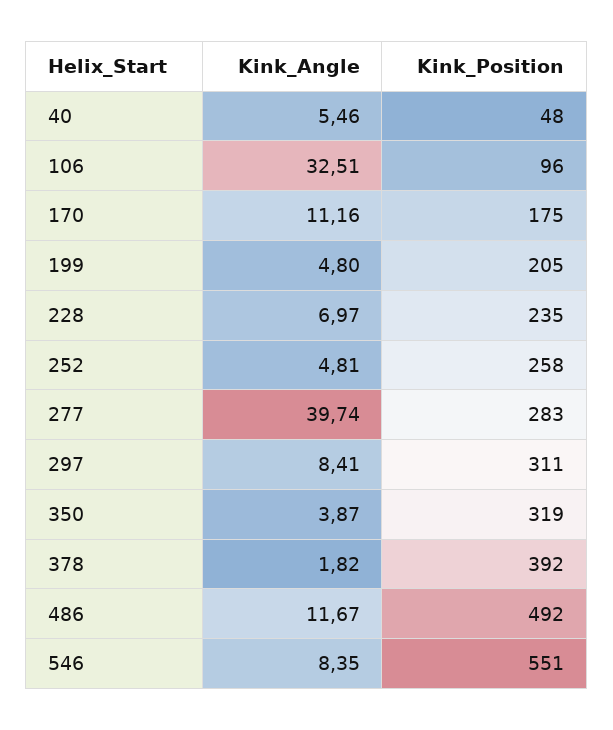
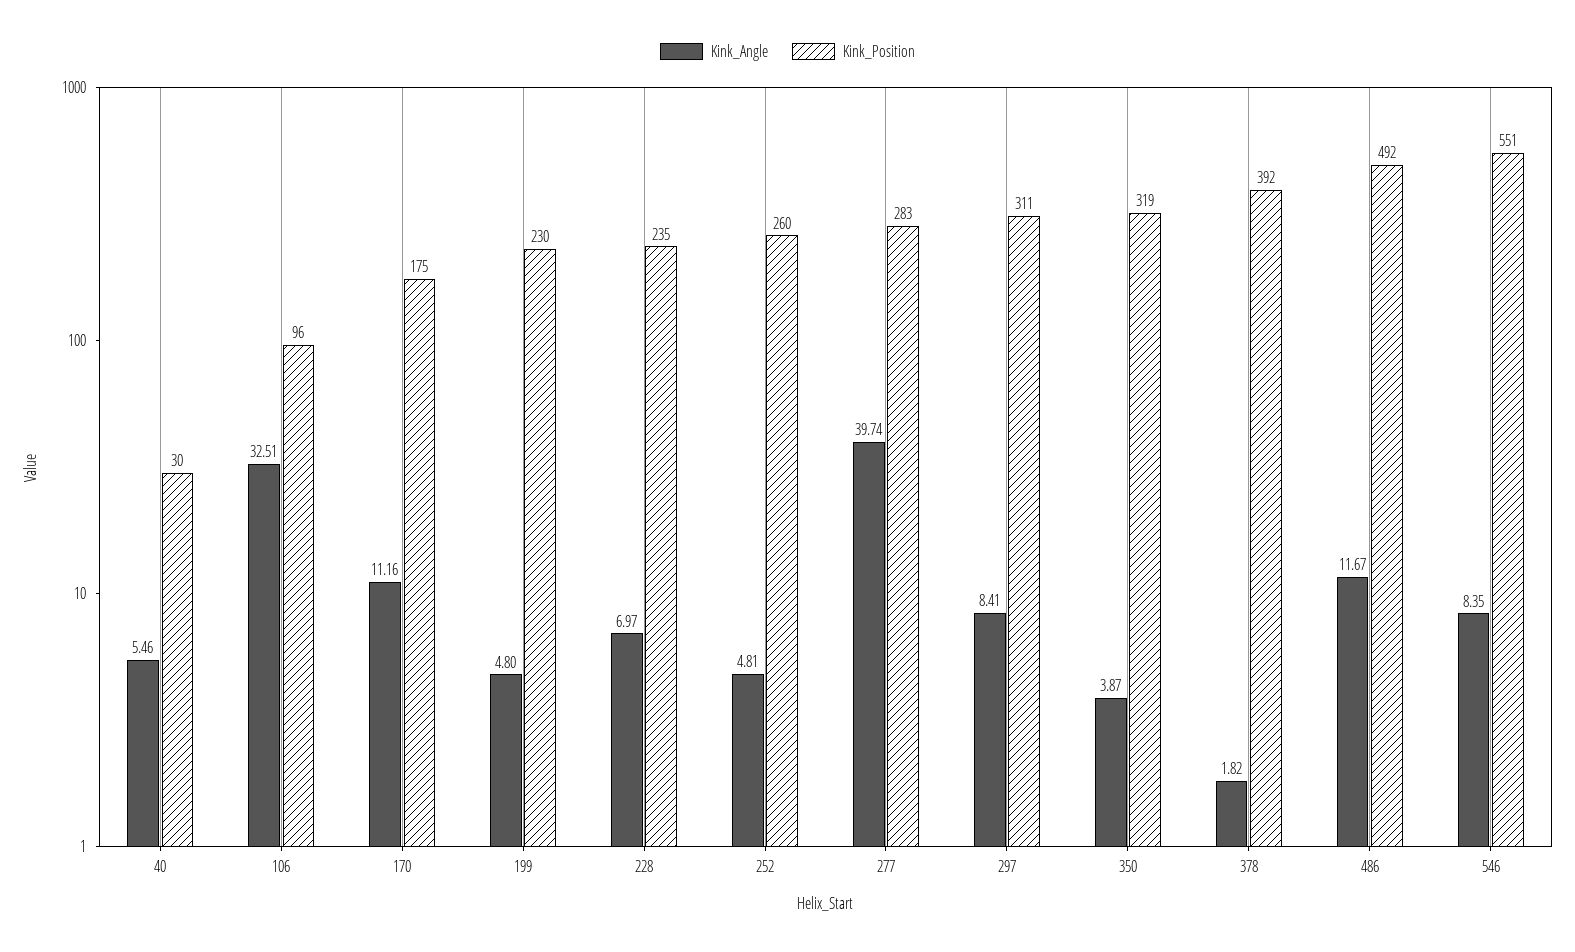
  {
    "Kink_Angle": {
      "40": 5.46,
      "106": 32.51,
      "170": 11.16,
      "199": 4.8,
      "228": 6.97,
      "252": 4.81,
      "277": 39.74,
      "297": 8.41,
      "350": 3.87,
      "378": 1.82,
      "486": 11.67,
      "546": 8.35
    },
    "Kink_Position": {
-     "40": 48,
+     "40": 30,
      "106": 96,
      "170": 175,
-     "199": 205,
+     "199": 230,
      "228": 235,
-     "252": 258,
+     "252": 260,
      "277": 283,
      "297": 311,
      "350": 319,
      "378": 392,
      "486": 492,
      "546": 551
    }
  }

